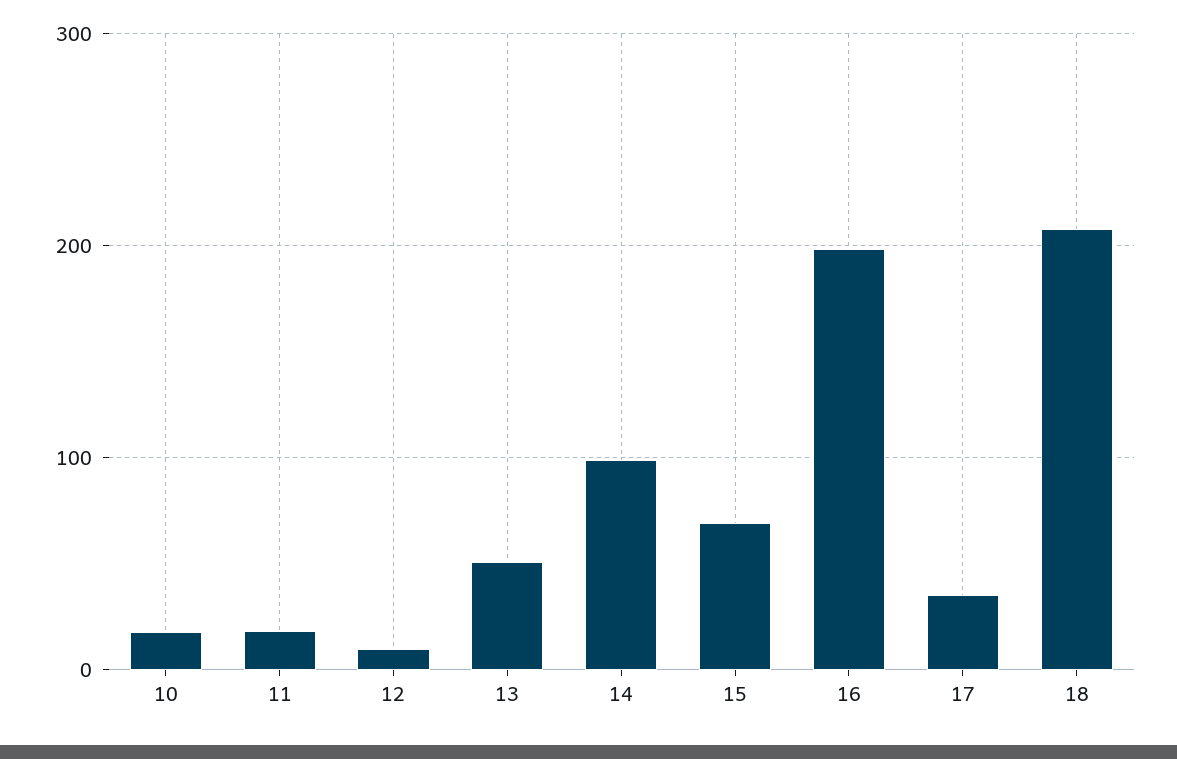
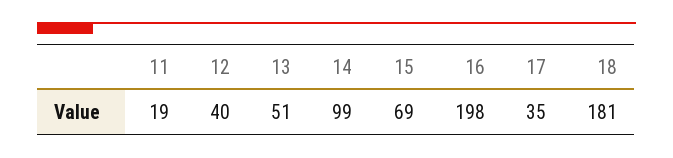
  {
-   "10": 20,
    "11": 19,
-   "12": 10,
+   "12": 40,
    "13": 51,
    "14": 99,
    "15": 69,
    "16": 198,
    "17": 35,
-   "18": 210
+   "18": 181
  }

